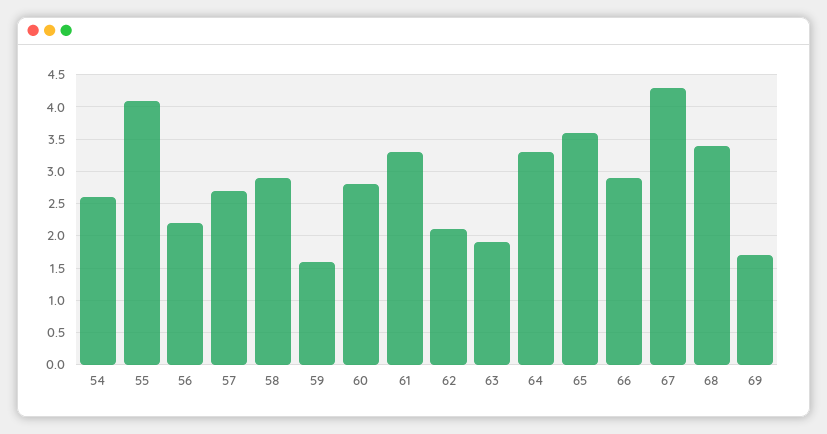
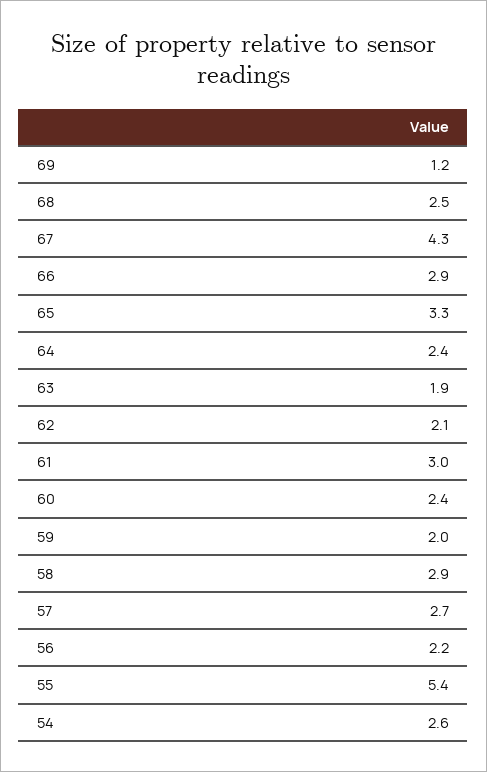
  {
    "54": 2.6,
-   "55": 4.1,
+   "55": 5.4,
    "56": 2.2,
    "57": 2.7,
    "58": 2.9,
-   "59": 1.6,
+   "59": 2,
-   "60": 2.8,
+   "60": 2.4,
-   "61": 3.3,
+   "61": 3,
    "62": 2.1,
    "63": 1.9,
-   "64": 3.3,
+   "64": 2.4,
-   "65": 3.6,
+   "65": 3.3,
    "66": 2.9,
    "67": 4.3,
-   "68": 3.4,
+   "68": 2.5,
-   "69": 1.7
+   "69": 1.2
  }

